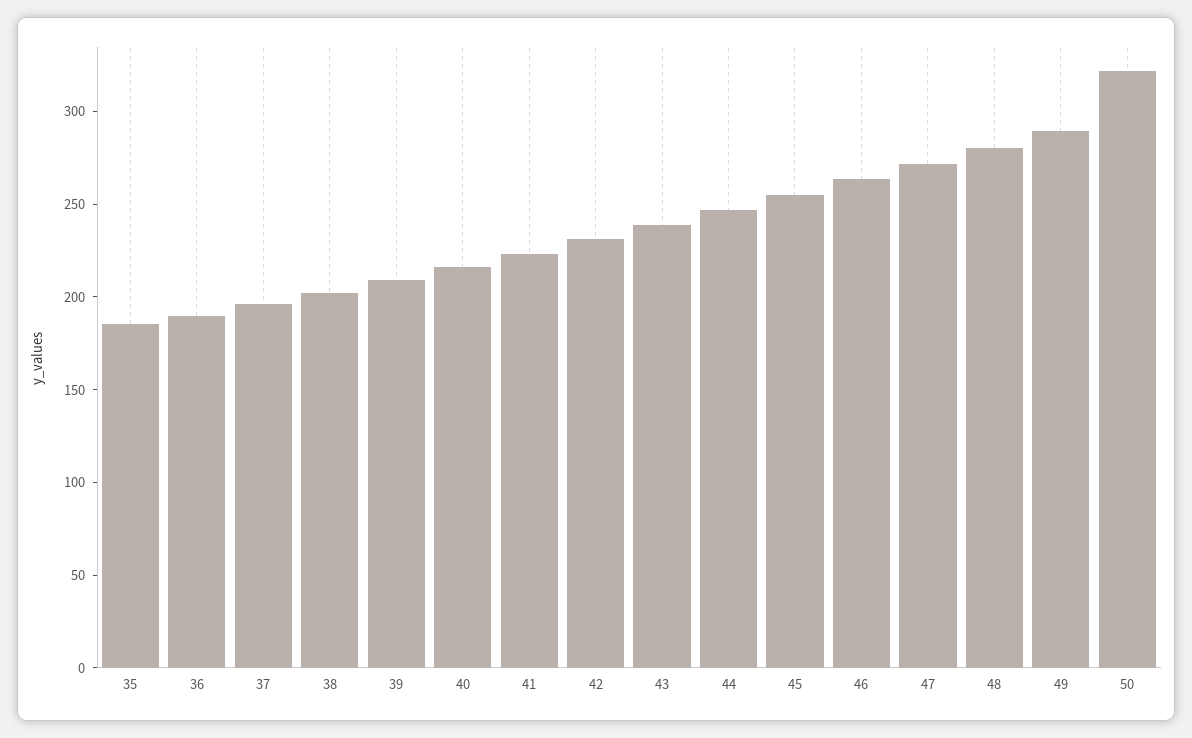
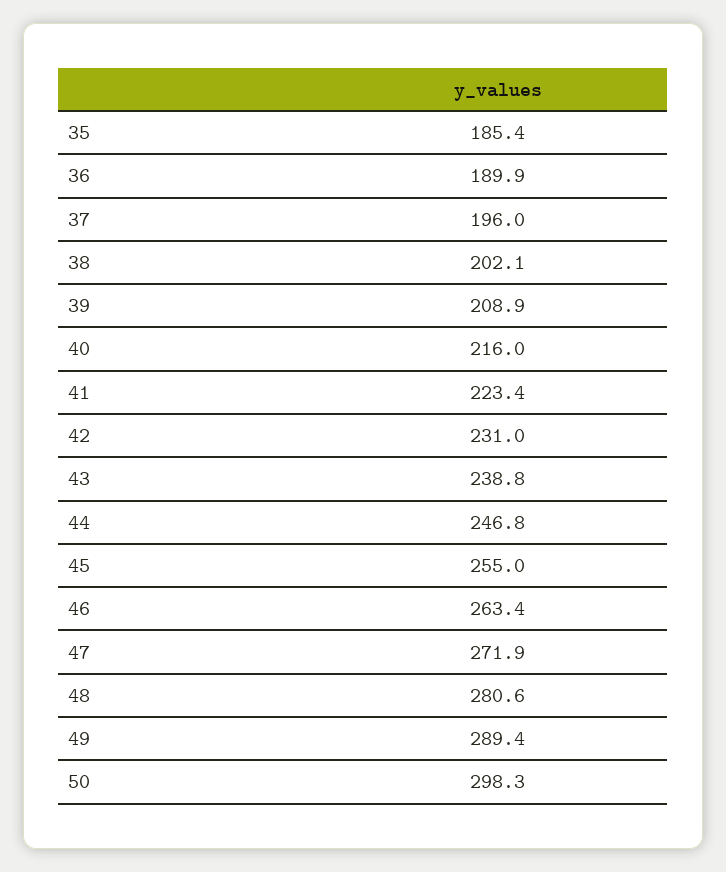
  {
    "35": 185.4,
    "36": 189.9,
    "37": 196,
    "38": 202.1,
    "39": 208.9,
    "40": 216,
    "41": 223.4,
    "42": 231,
    "43": 238.8,
    "44": 246.8,
    "45": 255,
    "46": 263.4,
    "47": 271.9,
    "48": 280.6,
    "49": 289.4,
-   "50": 320
+   "50": 298.3
  }

